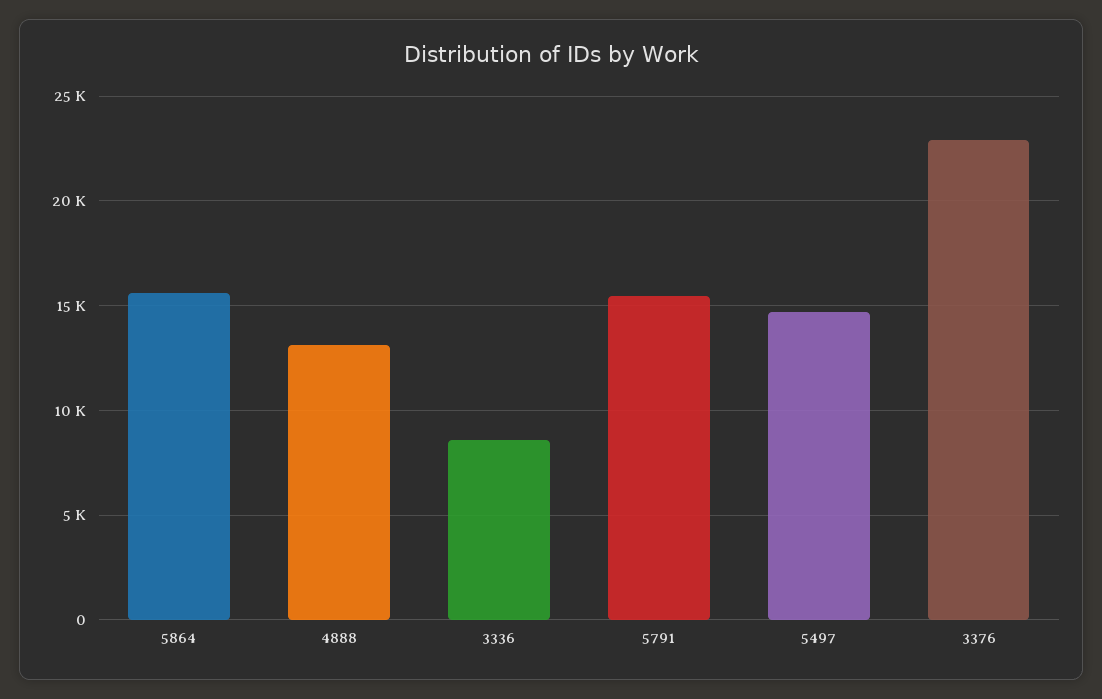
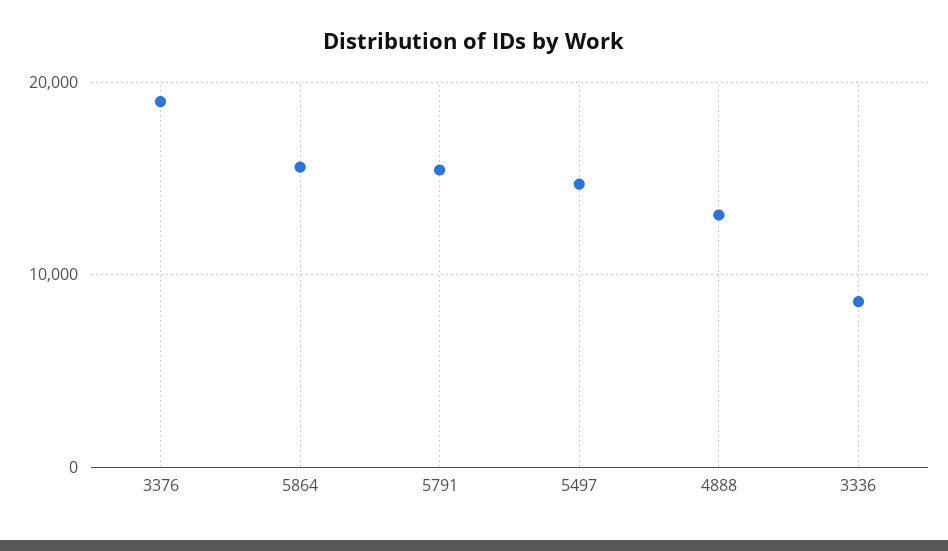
  {
    "5864": 15500,
    "4888": 13000,
    "3336": 8500,
    "5791": 15500,
    "5497": 14500,
-   "3376": 23000
+   "3376": 19000
  }

